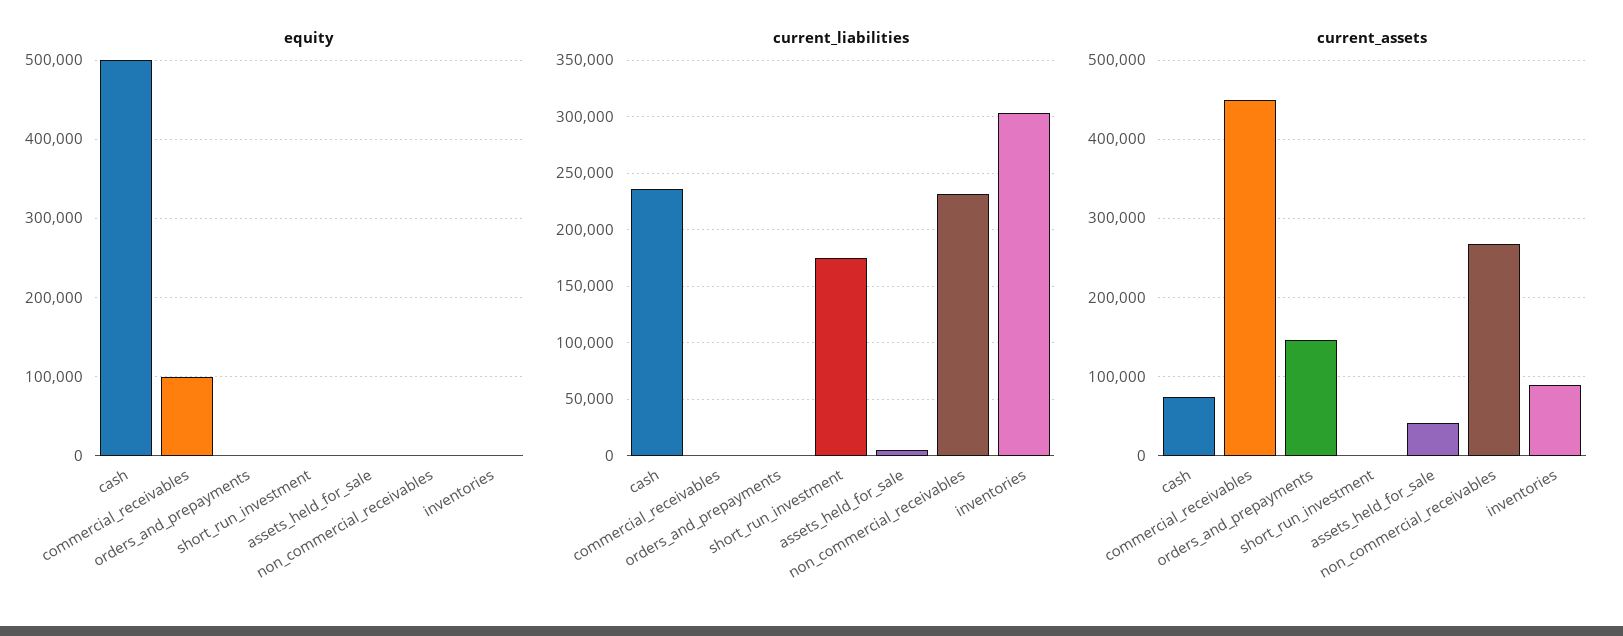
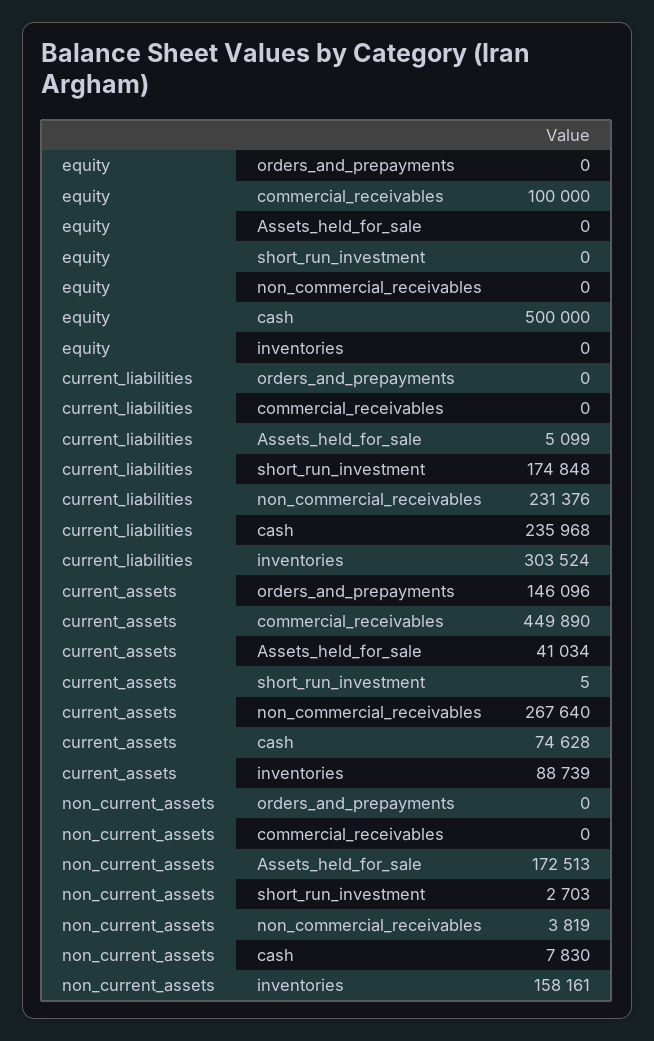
  {
    "equity": {
      "cash": 500000,
      "commercial_receivables": 100000,
      "orders_and_prepayments": 0,
      "short_run_investment": 0,
      "assets_held_for_sale": 0,
      "non_commercial_receivables": 0,
      "inventories": 0
    },
    "current_liabilities": {
      "cash": 235968,
      "commercial_receivables": 0,
      "orders_and_prepayments": 0,
      "short_run_investment": 174848,
      "assets_held_for_sale": 5099,
      "non_commercial_receivables": 231376,
      "inventories": 303524
    },
    "current_assets": {
      "cash": 74628,
      "commercial_receivables": 449890,
      "orders_and_prepayments": 146096,
      "short_run_investment": 5,
      "assets_held_for_sale": 41034,
      "non_commercial_receivables": 267640,
      "inventories": 88739
-   }
+   },
+   "non_current_assets": {
+     "orders_and_prepayments": 0,
+     "commercial_receivables": 0,
+     "assets_held_for_sale": 172513,
+     "short_run_investment": 2703,
+     "non_commercial_receivables": 3819,
+     "cash": 7830,
+     "inventories": 158161
+   }
  }

